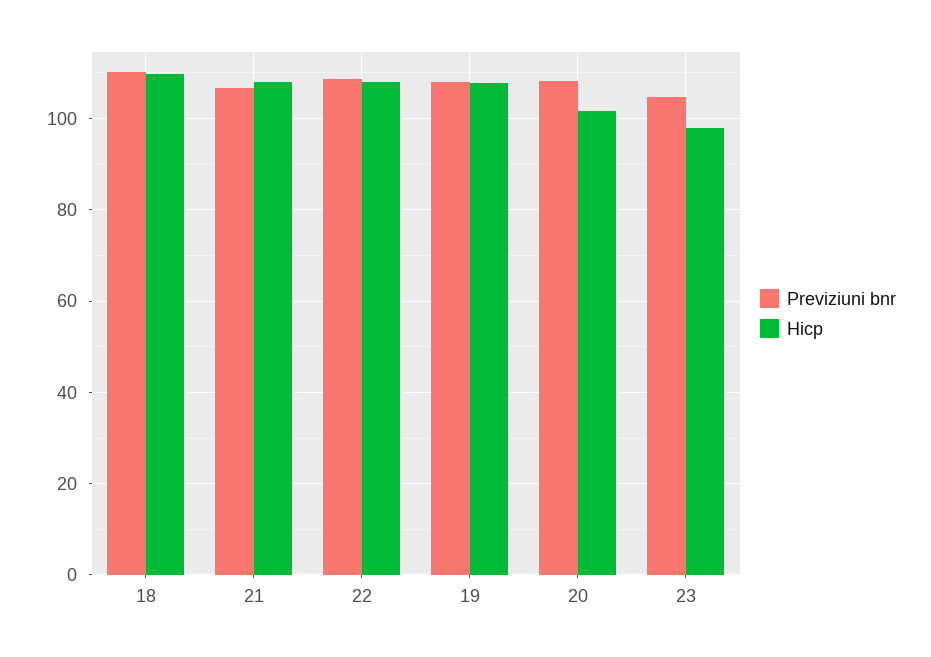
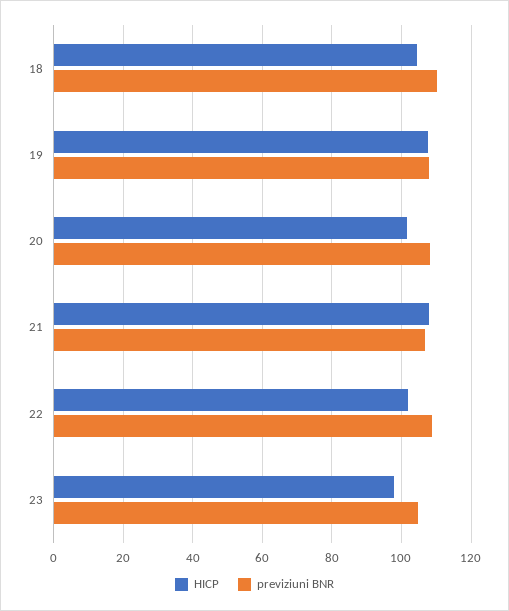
  {
    "Previziuni bnr": {
      "18": 110,
      "21": 106,
      "22": 108,
      "19": 108,
      "20": 108,
      "23": 104
    },
    "Hicp": {
-     "18": 110,
+     "18": 104,
      "21": 108,
-     "22": 108,
+     "22": 102,
      "19": 108,
      "20": 102,
      "23": 98
    }
  }

